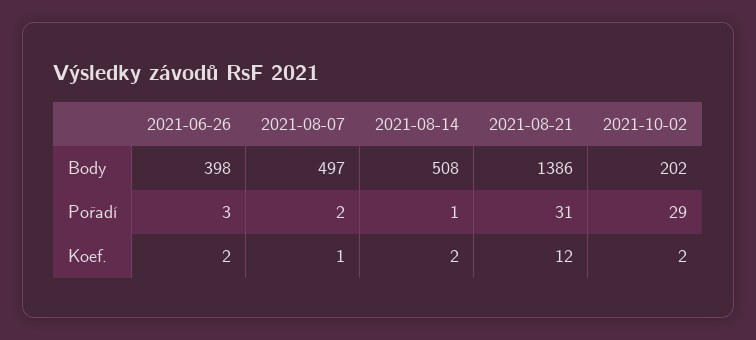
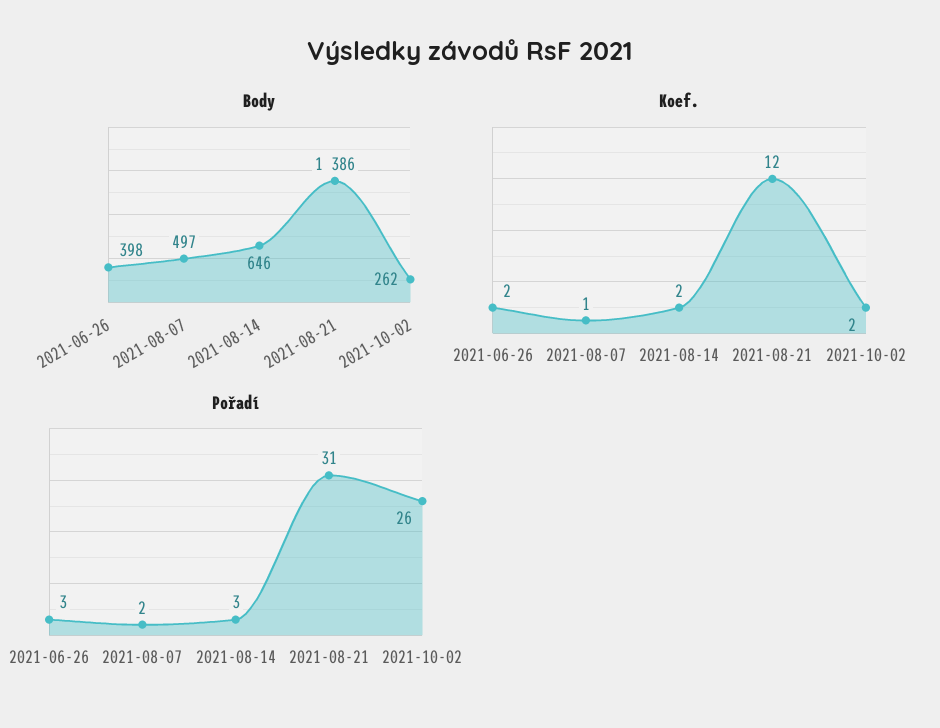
  {
    "Body": {
      "2021-06-26": 398,
      "2021-08-07": 497,
-     "2021-08-14": 508,
+     "2021-08-14": 646,
      "2021-08-21": 1386,
-     "2021-10-02": 202
+     "2021-10-02": 262
    },
    "Pořadí": {
      "2021-06-26": 3,
      "2021-08-07": 2,
-     "2021-08-14": 1,
+     "2021-08-14": 3,
      "2021-08-21": 31,
-     "2021-10-02": 29
+     "2021-10-02": 26
    },
    "Koef.": {
      "2021-06-26": 2,
      "2021-08-07": 1,
      "2021-08-14": 2,
      "2021-08-21": 12,
      "2021-10-02": 2
    }
  }

